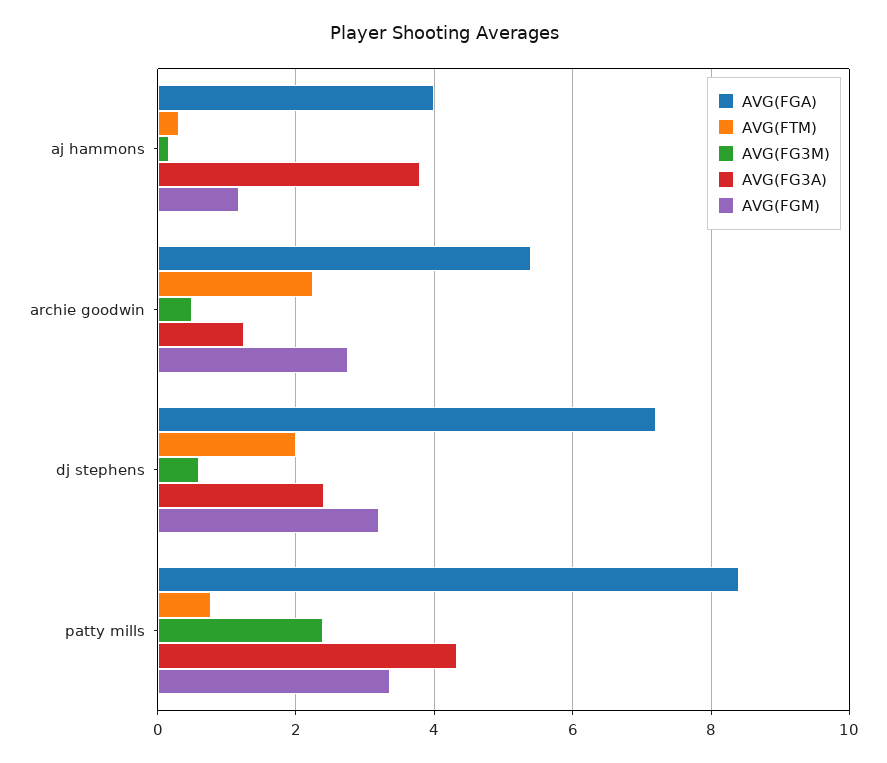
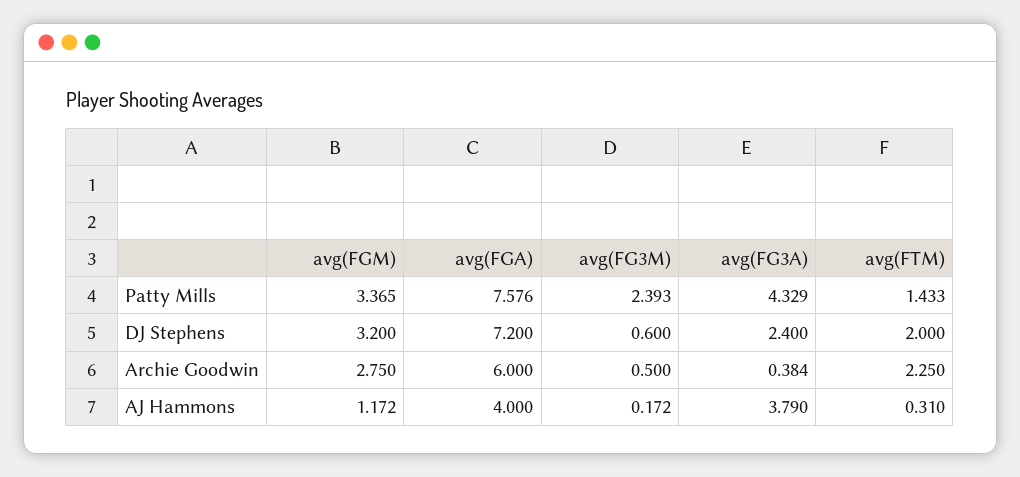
  {
    "AVG(FGA)": {
      "aj hammons": 4,
-     "archie goodwin": 5.4,
+     "archie goodwin": 6,
      "dj stephens": 7.2,
-     "patty mills": 8.4
+     "patty mills": 7.576
    },
    "AVG(FTM)": {
      "aj hammons": 0.31,
      "archie goodwin": 2.25,
      "dj stephens": 2,
-     "patty mills": 0.8
+     "patty mills": 1.433
    },
    "AVG(FG3M)": {
      "aj hammons": 0.172,
      "archie goodwin": 0.5,
      "dj stephens": 0.6,
      "patty mills": 2.393
    },
    "AVG(FG3A)": {
      "aj hammons": 3.79,
-     "archie goodwin": 1.2,
+     "archie goodwin": 0.384,
      "dj stephens": 2.4,
      "patty mills": 4.329
    },
    "AVG(FGM)": {
      "aj hammons": 1.172,
      "archie goodwin": 2.75,
      "dj stephens": 3.2,
      "patty mills": 3.365
    }
  }

